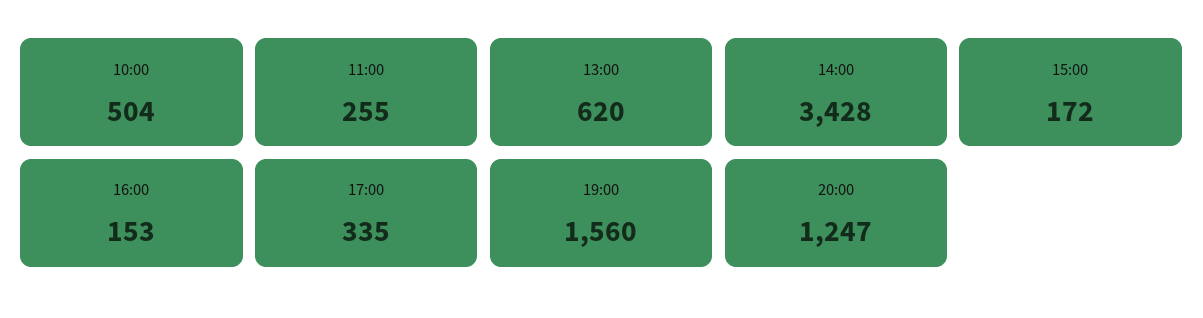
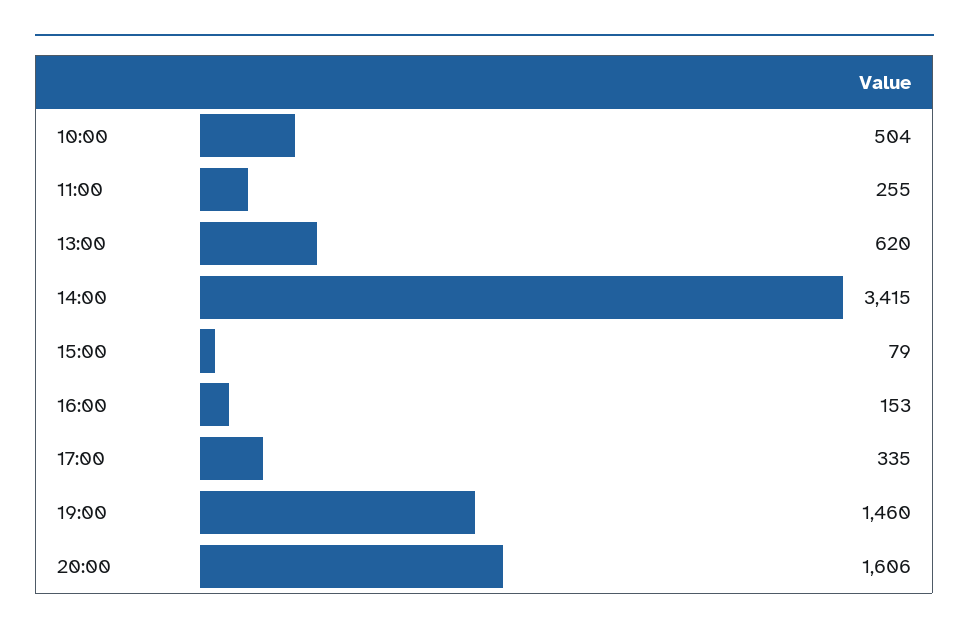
  {
    "10:00": 504,
    "11:00": 255,
    "13:00": 620,
-   "14:00": 3428,
+   "14:00": 3415,
-   "15:00": 172,
+   "15:00": 79,
    "16:00": 153,
    "17:00": 335,
-   "19:00": 1560,
+   "19:00": 1460,
-   "20:00": 1247
+   "20:00": 1606
  }

